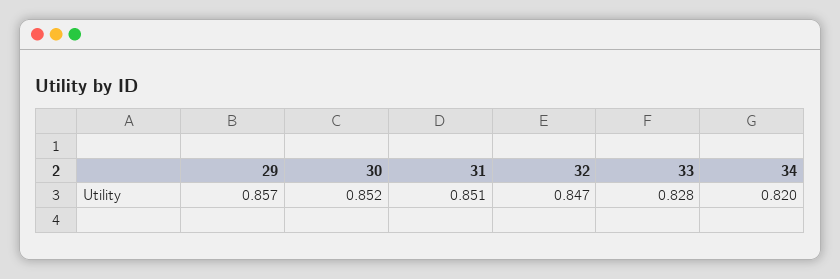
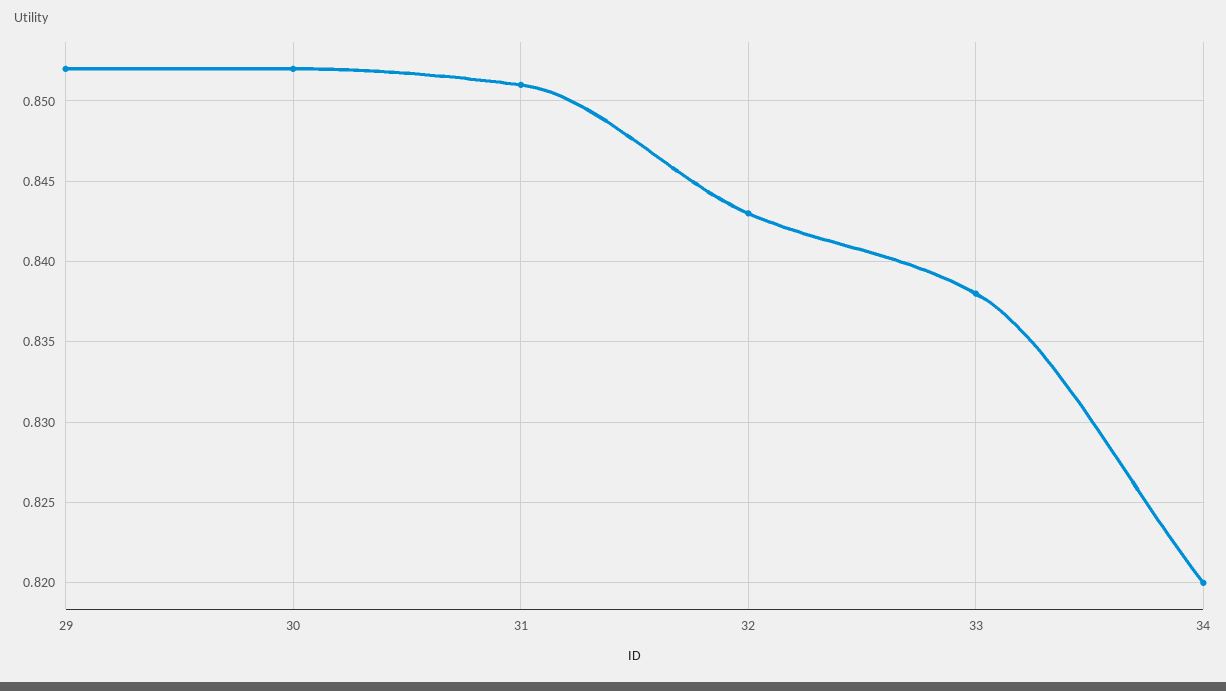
  {
-   "29": 0.857,
+   "29": 0.852,
    "30": 0.852,
    "31": 0.851,
-   "32": 0.847,
+   "32": 0.843,
-   "33": 0.828,
+   "33": 0.838,
    "34": 0.82
  }

